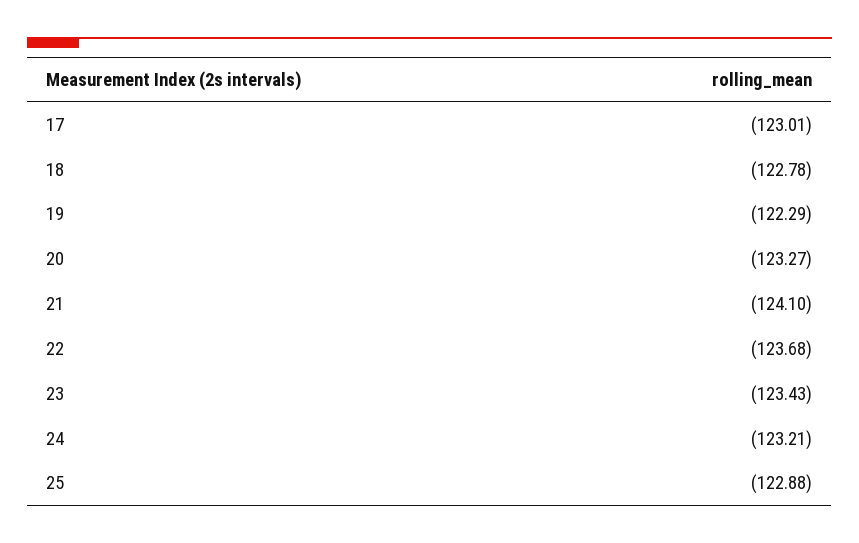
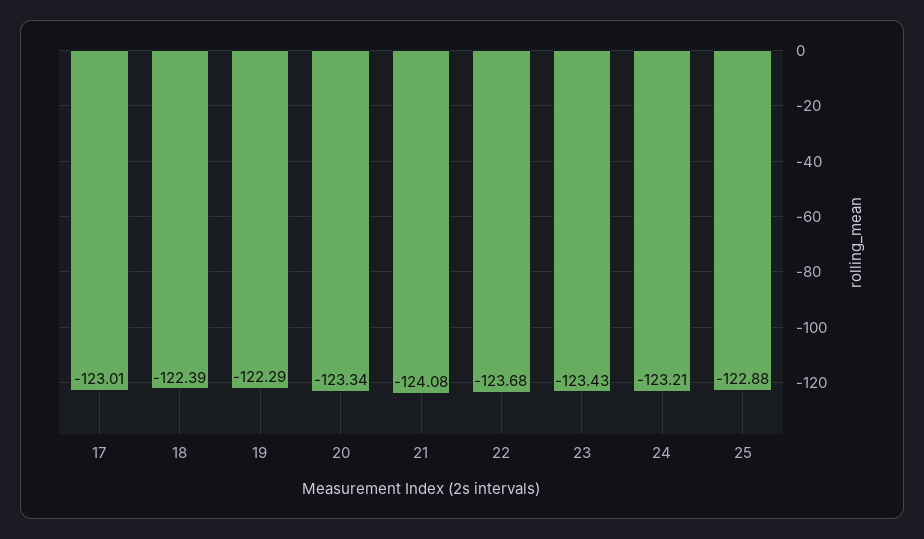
  {
    "17": -123.01,
-   "18": -122.78,
+   "18": -122.39,
    "19": -122.29,
-   "20": -123.27,
+   "20": -123.34,
-   "21": -124.1,
+   "21": -124.08,
    "22": -123.68,
    "23": -123.43,
    "24": -123.21,
    "25": -122.88
  }

